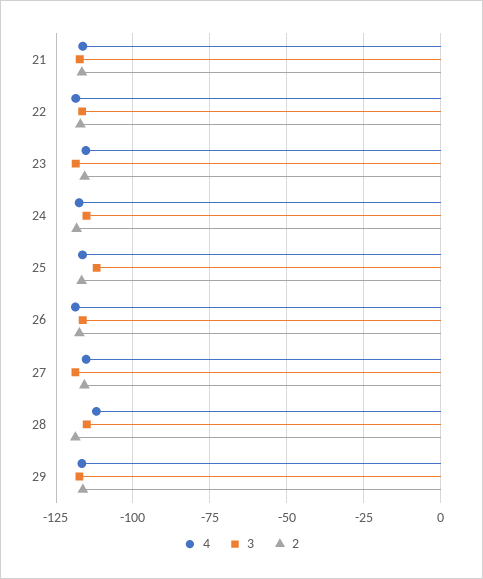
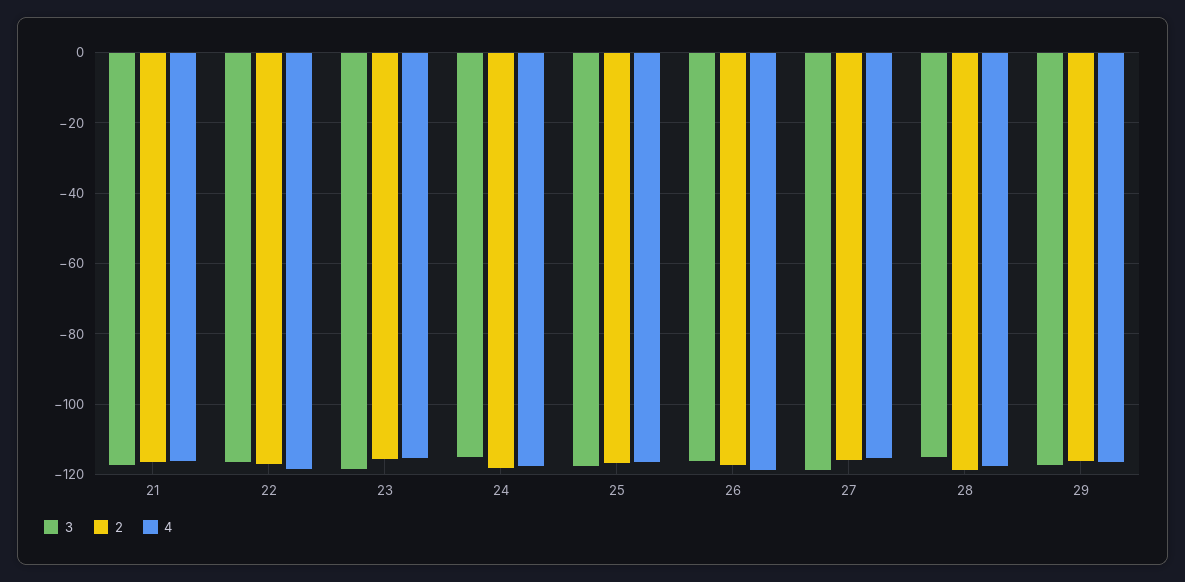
  {
    "4": {
      "21": -116,
      "22": -118,
      "23": -116,
      "24": -118,
      "25": -116,
      "26": -118,
      "27": -116,
-     "28": -112.5,
+     "28": -118,
      "29": -116
    },
    "3": {
      "21": -118,
      "22": -116,
      "23": -118,
      "24": -116,
-     "25": -112.5,
+     "25": -118,
      "26": -116,
      "27": -118,
      "28": -116,
      "29": -118
    },
    "2": {
      "21": -116,
      "22": -118,
      "23": -116,
      "24": -118,
      "25": -116,
      "26": -118,
      "27": -116,
      "28": -118,
      "29": -116
    }
  }

